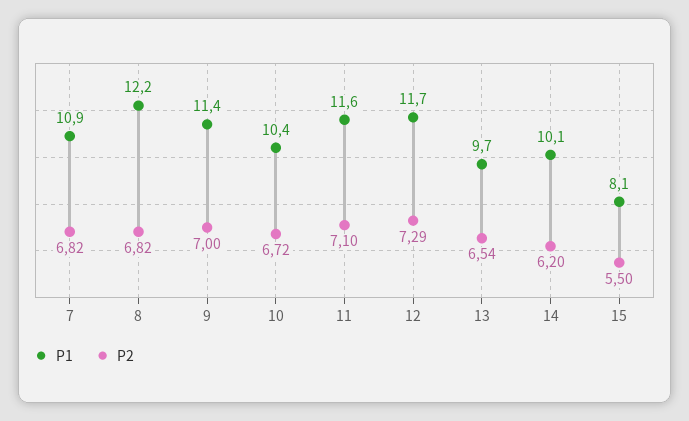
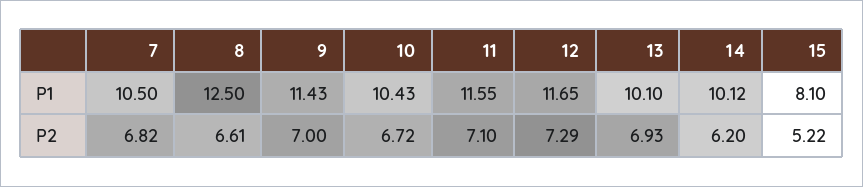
  {
    "P1": {
-     "7": 10.9,
+     "7": 10.5,
-     "8": 12.2,
+     "8": 12.5,
      "9": 11.43,
      "10": 10.43,
      "11": 11.55,
      "12": 11.65,
-     "13": 9.7,
+     "13": 10.1,
      "14": 10.12,
      "15": 8.1
    },
    "P2": {
      "7": 6.82,
-     "8": 6.82,
+     "8": 6.61,
      "9": 7,
      "10": 6.72,
      "11": 7.1,
      "12": 7.29,
-     "13": 6.54,
+     "13": 6.93,
      "14": 6.2,
-     "15": 5.5
+     "15": 5.22
    }
  }

